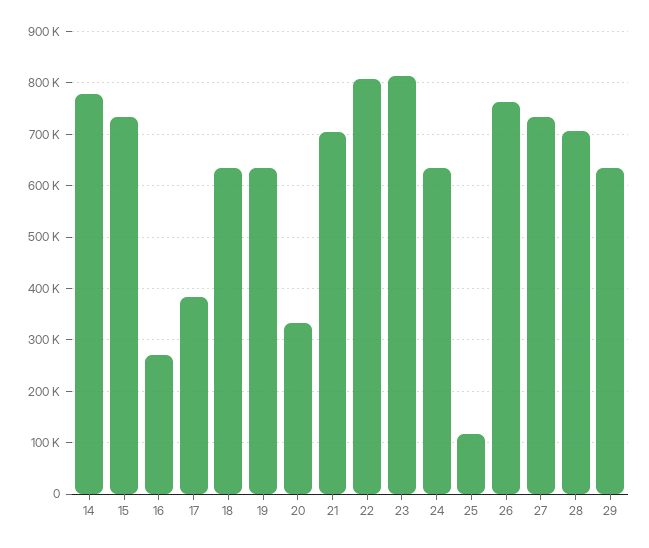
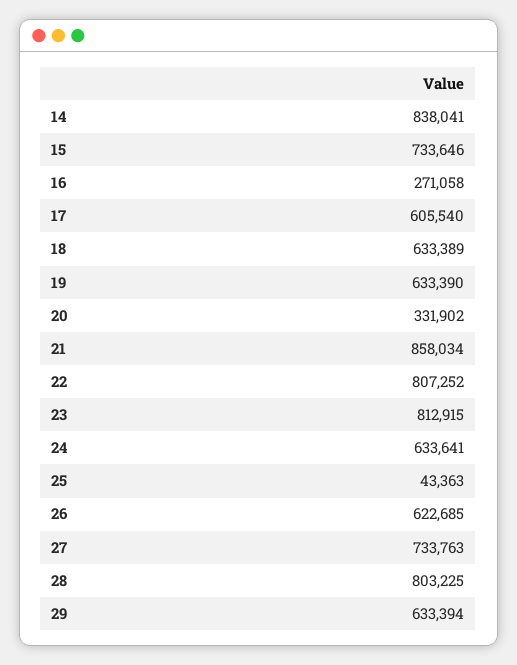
  {
-   "14": 780000,
+   "14": 838041,
    "15": 733646,
    "16": 271058,
-   "17": 380000,
+   "17": 605540,
    "18": 633389,
    "19": 633390,
    "20": 331902,
-   "21": 700000,
+   "21": 858034,
    "22": 807252,
    "23": 812915,
    "24": 633641,
-   "25": 120000,
+   "25": 43363,
-   "26": 760000,
+   "26": 622685,
    "27": 733763,
-   "28": 700000,
+   "28": 803225,
    "29": 633394
  }

